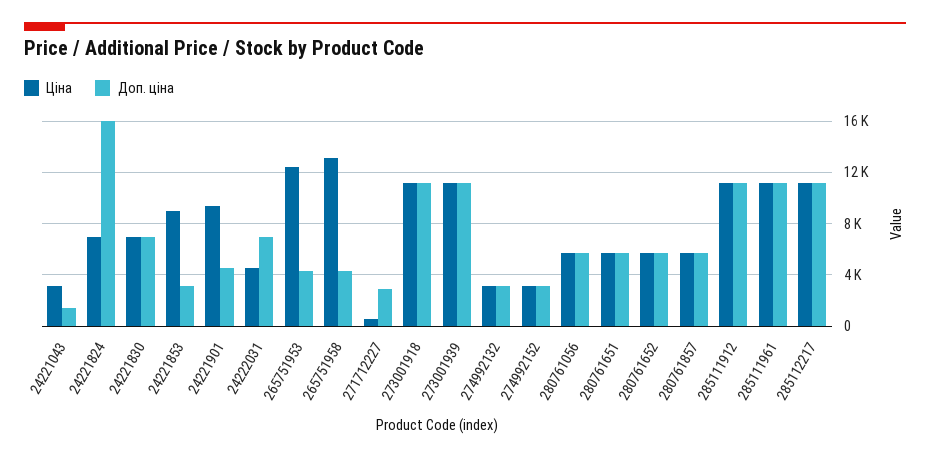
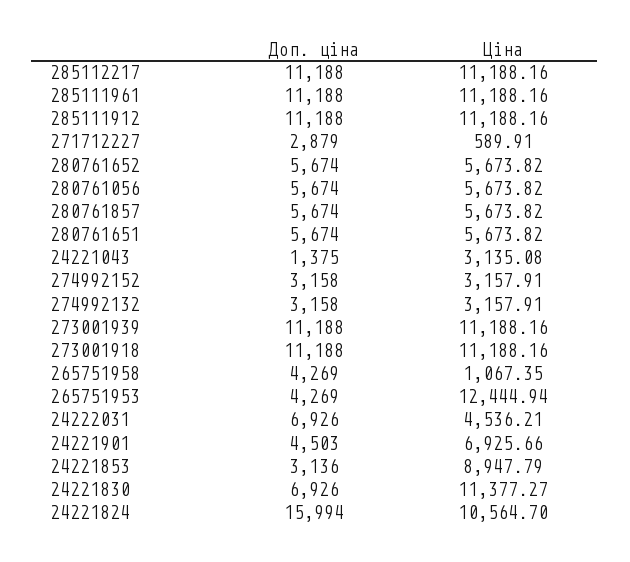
  {
    "Ціна": {
      "24221043": 3135.08,
-     "24221824": 7000,
+     "24221824": 10564.7,
-     "24221830": 7000,
+     "24221830": 11377.27,
      "24221853": 8947.79,
-     "24221901": 9500,
+     "24221901": 6925.66,
      "24222031": 4536.21,
      "265751953": 12444.94,
-     "265751958": 13000,
+     "265751958": 1067.35,
      "271712227": 589.91,
      "273001918": 11188.16,
      "273001939": 11188.16,
      "274992132": 3157.91,
      "274992152": 3157.91,
      "280761056": 5673.82,
      "280761651": 5673.82,
      "280761652": 5673.82,
      "280761857": 5673.82,
      "285111912": 11188.16,
      "285111961": 11188.16,
      "285112217": 11188.16
    },
    "Доп. ціна": {
      "24221043": 1375,
      "24221824": 15994,
      "24221830": 6926,
      "24221853": 3136,
      "24221901": 4503,
      "24222031": 6926,
      "265751953": 4269,
      "265751958": 4269,
      "271712227": 2879,
      "273001918": 11188,
      "273001939": 11188,
      "274992132": 3158,
      "274992152": 3158,
      "280761056": 5674,
      "280761651": 5674,
      "280761652": 5674,
      "280761857": 5674,
      "285111912": 11188,
      "285111961": 11188,
      "285112217": 11188
    }
  }

